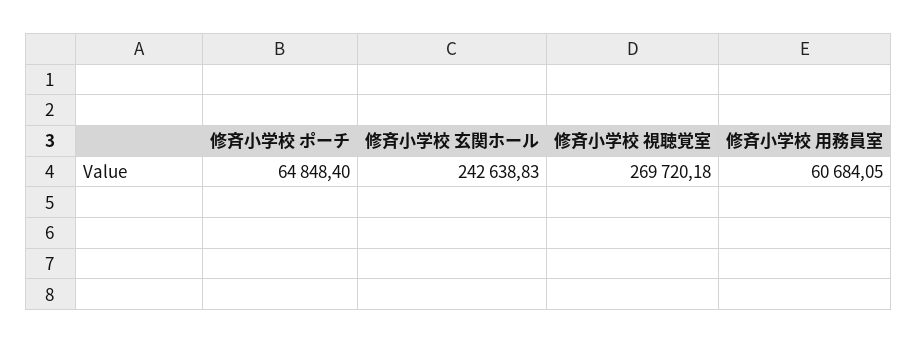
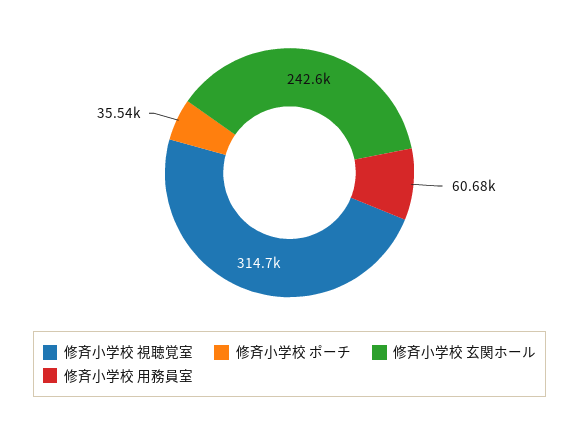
  {
-   "修斉小学校 ポーチ": 64848.4,
+   "修斉小学校 ポーチ": 35540,
    "修斉小学校 玄関ホール": 242638.83,
-   "修斉小学校 視聴覚室": 269720.18,
+   "修斉小学校 視聴覚室": 314700,
    "修斉小学校 用務員室": 60684.05
  }

